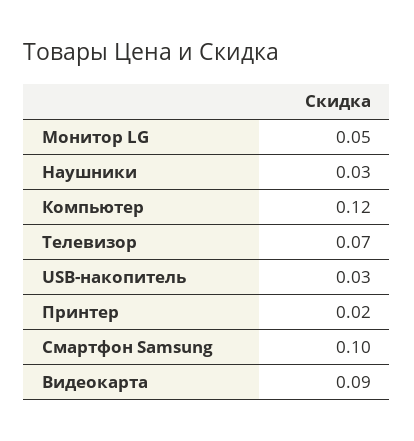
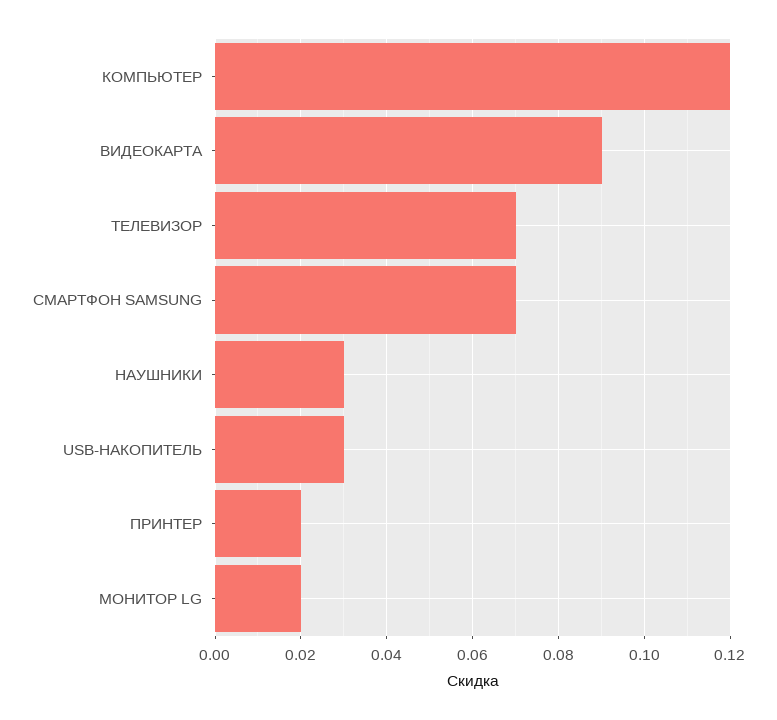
  {
-   "Монитор LG": 0.05,
+   "Монитор LG": 0.02,
    "Наушники": 0.03,
    "Компьютер": 0.12,
    "Телевизор": 0.07,
    "USB-накопитель": 0.03,
    "Принтер": 0.02,
-   "Смартфон Samsung": 0.1,
+   "Смартфон Samsung": 0.07,
    "Видеокарта": 0.09
  }

